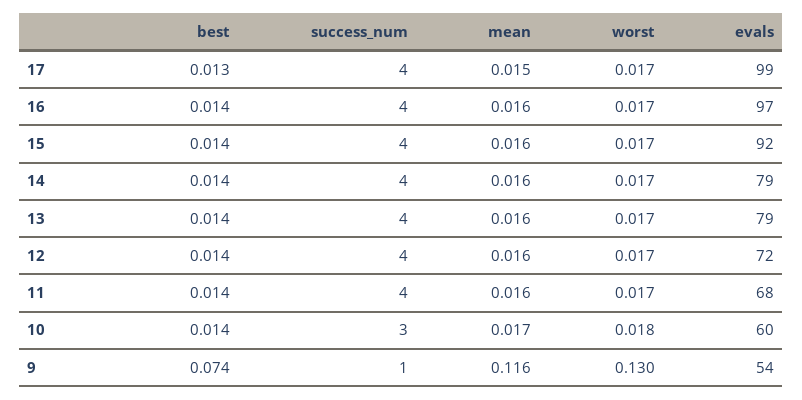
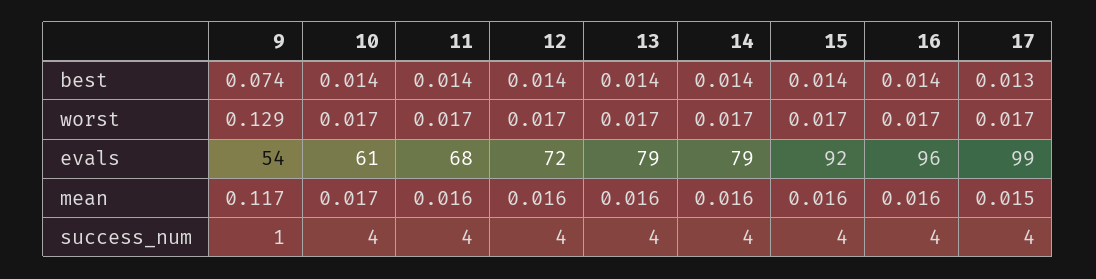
  {
    "best": {
      "17": 0.013,
      "16": 0.014,
      "15": 0.014,
      "14": 0.014,
      "13": 0.014,
      "12": 0.014,
      "11": 0.014,
      "10": 0.014,
      "9": 0.074
    },
    "success_num": {
      "17": 4,
      "16": 4,
      "15": 4,
      "14": 4,
      "13": 4,
      "12": 4,
      "11": 4,
-     "10": 3,
+     "10": 4,
      "9": 1
    },
    "mean": {
      "17": 0.015,
      "16": 0.016,
      "15": 0.016,
      "14": 0.016,
      "13": 0.016,
      "12": 0.016,
      "11": 0.016,
      "10": 0.017,
-     "9": 0.116
+     "9": 0.117
    },
    "worst": {
      "17": 0.017,
      "16": 0.017,
      "15": 0.017,
      "14": 0.017,
      "13": 0.017,
      "12": 0.017,
      "11": 0.017,
-     "10": 0.018,
+     "10": 0.017,
-     "9": 0.13
+     "9": 0.129
    },
    "evals": {
      "17": 99,
-     "16": 97,
+     "16": 96,
      "15": 92,
      "14": 79,
      "13": 79,
      "12": 72,
      "11": 68,
-     "10": 60,
+     "10": 61,
      "9": 54
    }
  }

